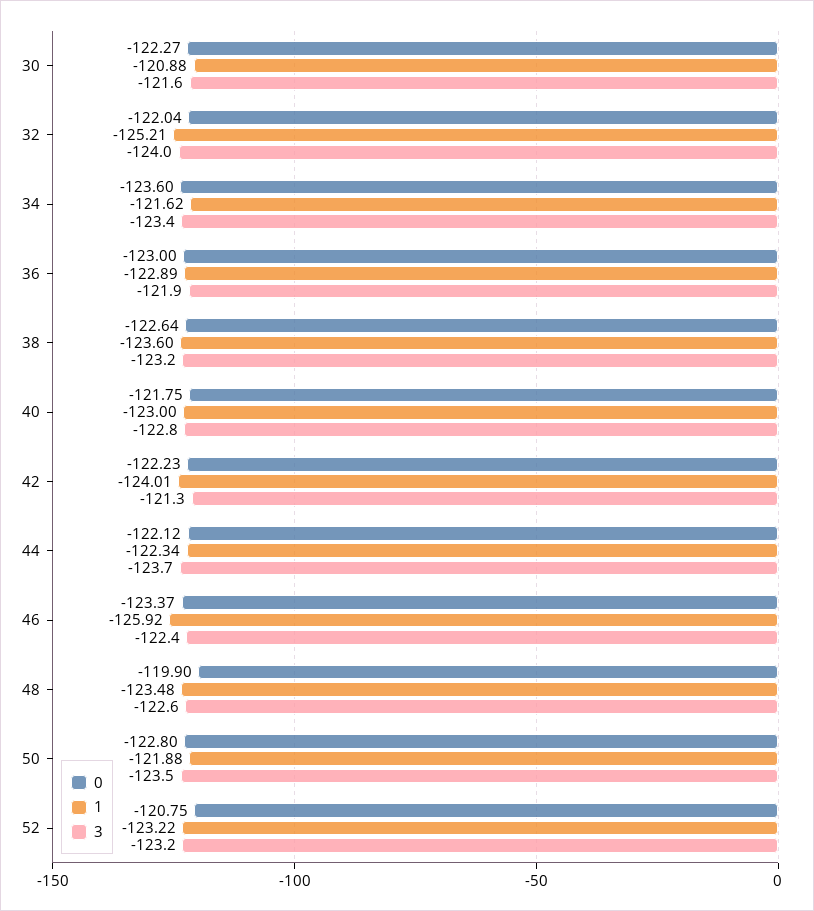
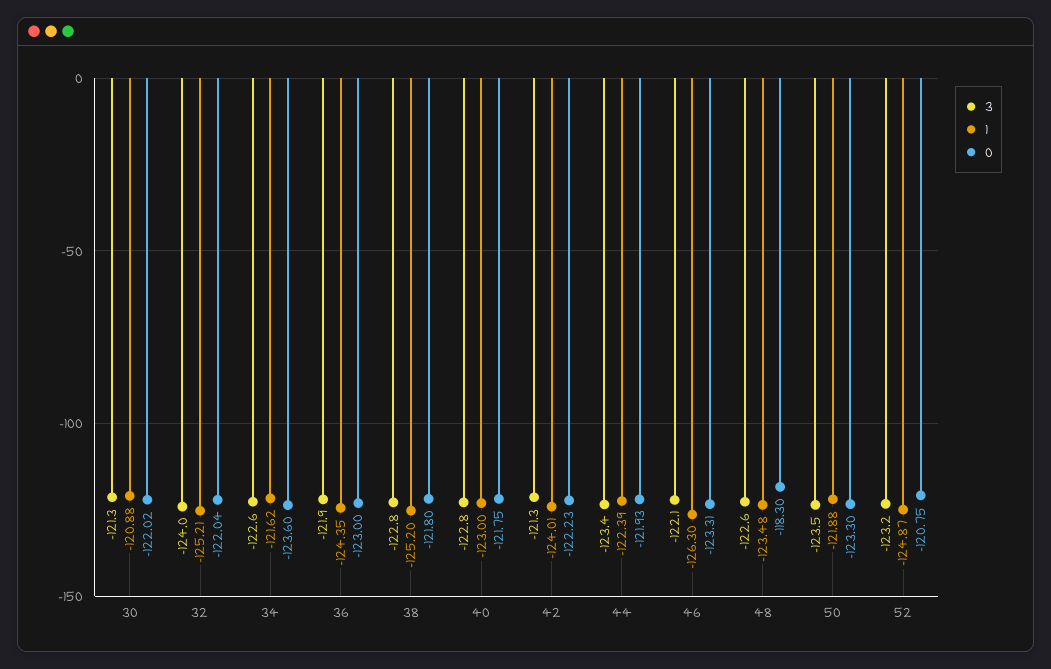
  {
    "0": {
-     "30": -122.27,
+     "30": -122.02,
      "32": -122.04,
      "34": -123.6,
      "36": -123,
-     "38": -122.64,
+     "38": -121.8,
      "40": -121.75,
      "42": -122.23,
-     "44": -122.12,
+     "44": -121.93,
-     "46": -123.37,
+     "46": -123.31,
-     "48": -119.9,
+     "48": -118.3,
-     "50": -122.8,
+     "50": -123.3,
      "52": -120.75
    },
    "1": {
      "30": -120.88,
      "32": -125.21,
      "34": -121.62,
-     "36": -122.89,
+     "36": -124.35,
-     "38": -123.6,
+     "38": -125.2,
      "40": -123,
      "42": -124.01,
-     "44": -122.34,
+     "44": -122.39,
-     "46": -125.92,
+     "46": -126.3,
      "48": -123.48,
      "50": -121.88,
-     "52": -123.22
+     "52": -124.87
    },
    "3": {
-     "30": -121.6,
+     "30": -121.3,
      "32": -124,
-     "34": -123.4,
+     "34": -122.6,
      "36": -121.9,
-     "38": -123.2,
+     "38": -122.8,
      "40": -122.8,
      "42": -121.3,
-     "44": -123.7,
+     "44": -123.4,
-     "46": -122.4,
+     "46": -122.1,
      "48": -122.6,
      "50": -123.5,
      "52": -123.2
    }
  }

